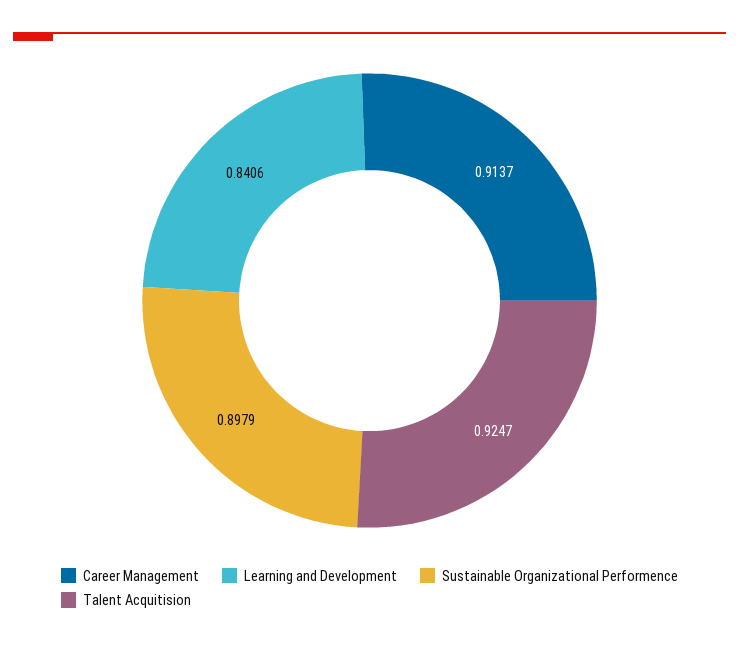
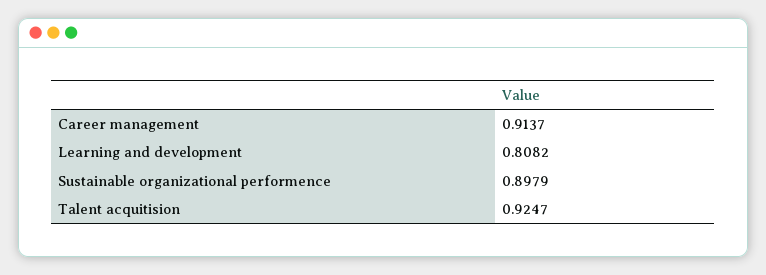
  {
    "Career Management": 0.9137,
-   "Learning and Development": 0.8406,
+   "Learning and Development": 0.8082,
    "Sustainable Organizational Performence": 0.8979,
    "Talent Acquitision": 0.9247
  }

